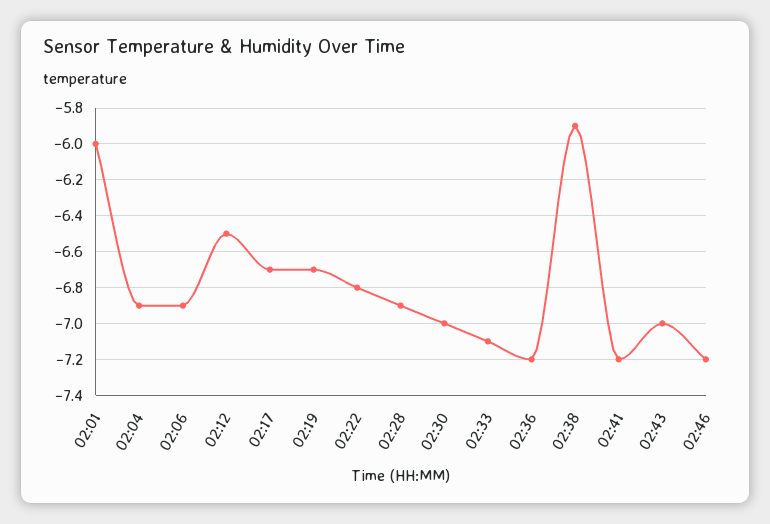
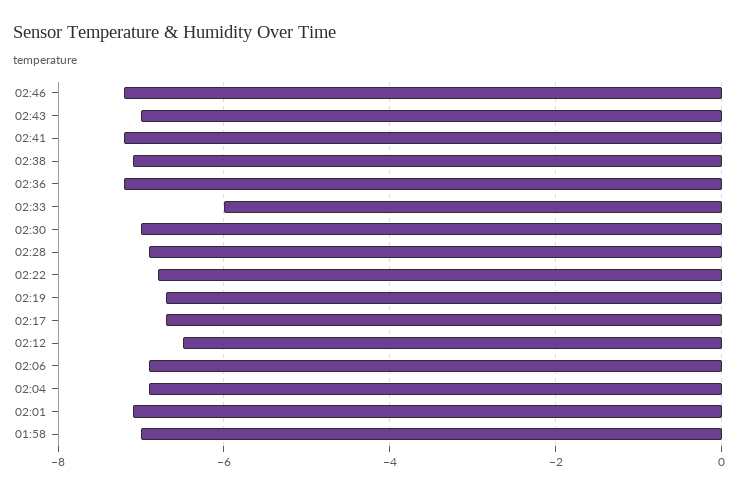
  {
-   "02:01": -6,
+   "02:01": -7,
    "02:04": -6.9,
    "02:06": -6.9,
    "02:12": -6.5,
    "02:17": -6.7,
    "02:19": -6.7,
    "02:22": -6.8,
    "02:28": -6.9,
    "02:30": -7,
-   "02:33": -7.1,
+   "02:33": -6,
    "02:36": -7.2,
-   "02:38": -5.9,
+   "02:38": -7,
    "02:41": -7.2,
    "02:43": -7,
-   "02:46": -7.2
+   "02:46": -7.2,
+   "01:58": -7
  }

